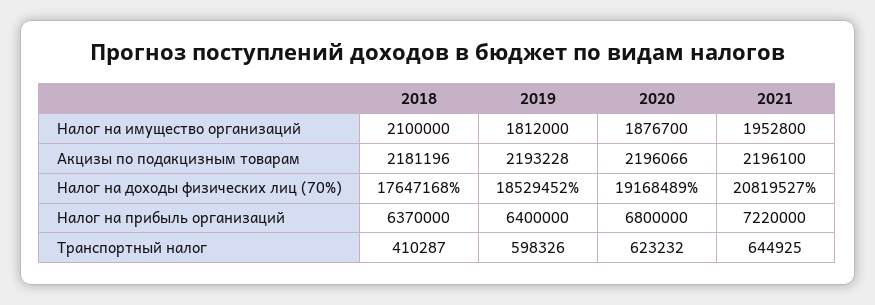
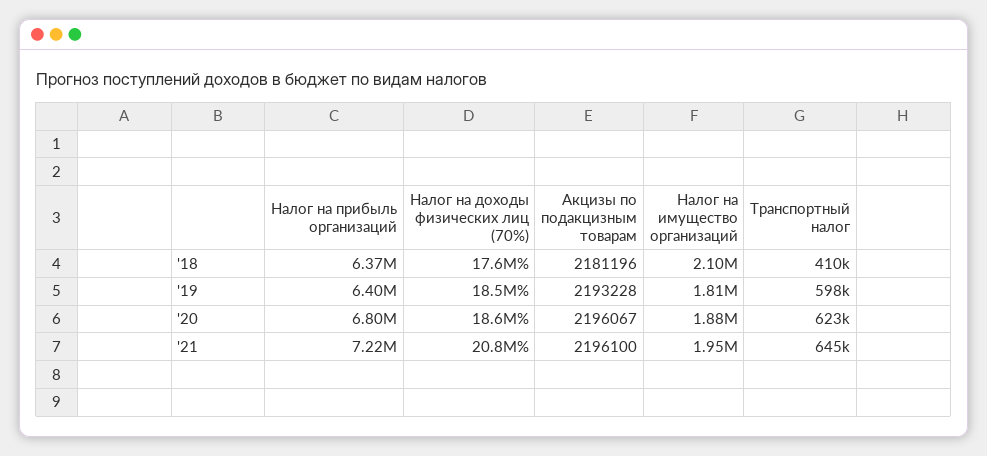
  {
    "2018": {
      "Налог на имущество организаций": 2100000,
      "Акцизы по подакцизным товарам": 2181196,
      "Налог на доходы физических лиц (70%)": 17647168,
      "Налог на прибыль организаций": 6370000,
      "Транспортный налог": 410287
    },
    "2019": {
      "Налог на имущество организаций": 1812000,
      "Акцизы по подакцизным товарам": 2193228,
      "Налог на доходы физических лиц (70%)": 18529452,
      "Налог на прибыль организаций": 6400000,
      "Транспортный налог": 598326
    },
    "2020": {
      "Налог на имущество организаций": 1876700,
-     "Акцизы по подакцизным товарам": 2196066,
+     "Акцизы по подакцизным товарам": 2196067,
-     "Налог на доходы физических лиц (70%)": 19168489,
+     "Налог на доходы физических лиц (70%)": 18600000,
      "Налог на прибыль организаций": 6800000,
      "Транспортный налог": 623232
    },
    "2021": {
      "Налог на имущество организаций": 1952800,
      "Акцизы по подакцизным товарам": 2196100,
      "Налог на доходы физических лиц (70%)": 20819527,
      "Налог на прибыль организаций": 7220000,
      "Транспортный налог": 644925
    }
  }

